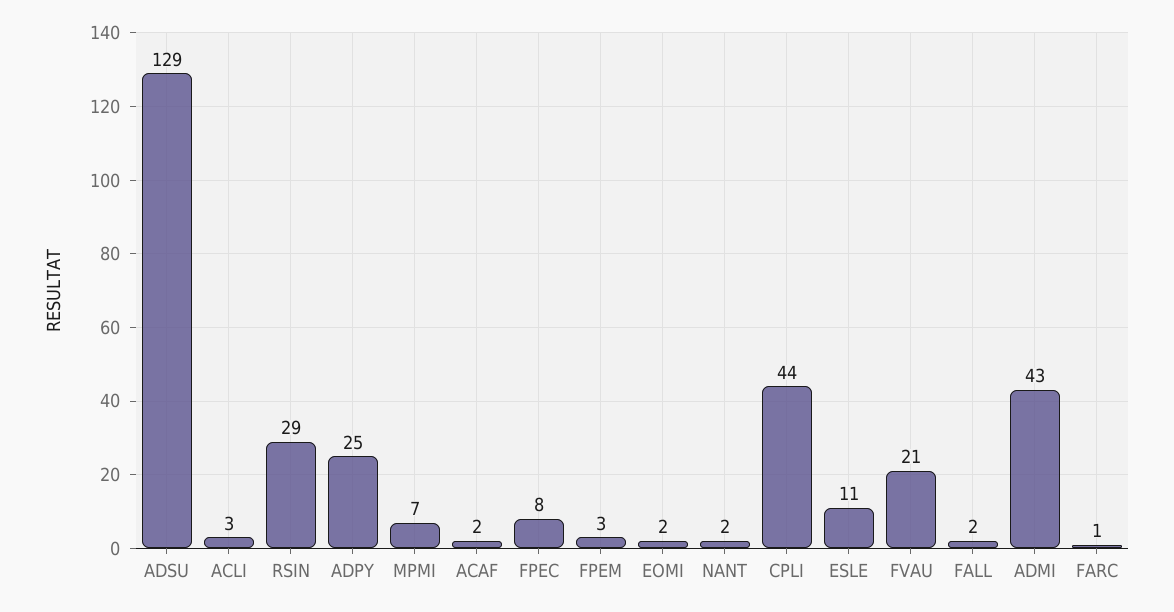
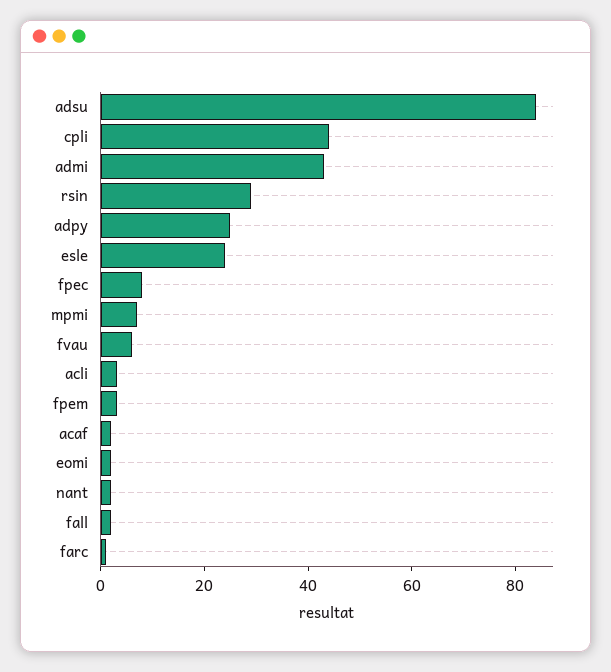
  {
-   "ADSU": 129,
+   "ADSU": 85,
    "ACLI": 3,
    "RSIN": 29,
    "ADPY": 25,
    "MPMI": 7,
    "ACAF": 2,
    "FPEC": 8,
    "FPEM": 3,
    "EOMI": 2,
    "NANT": 2,
    "CPLI": 44,
-   "ESLE": 11,
+   "ESLE": 25,
-   "FVAU": 21,
+   "FVAU": 5,
    "FALL": 2,
    "ADMI": 43,
    "FARC": 1
  }

